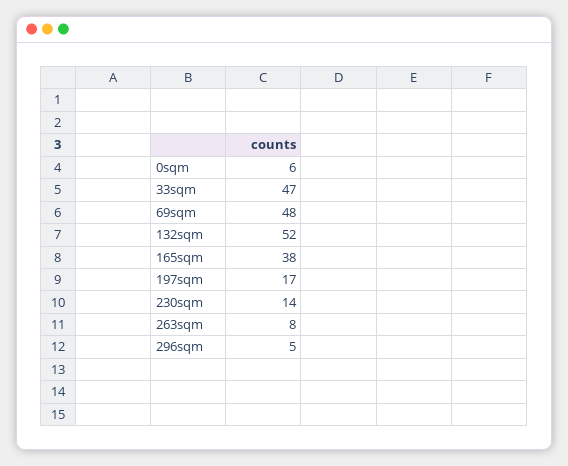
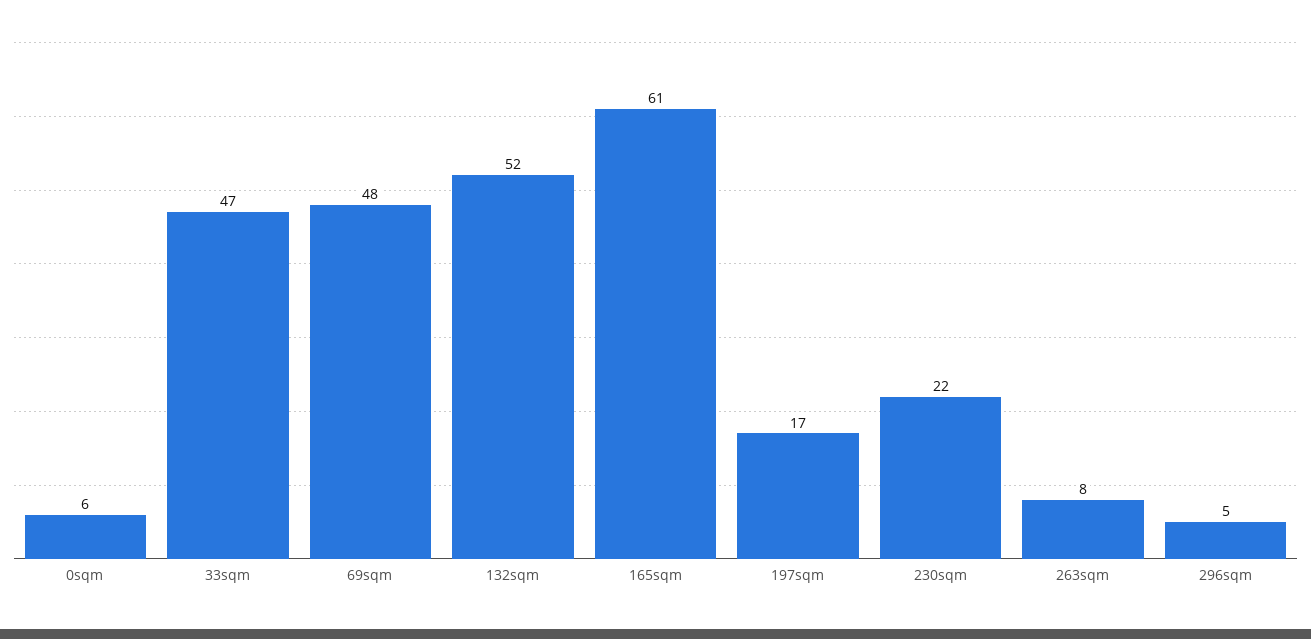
  {
    "0sqm": 6,
    "33sqm": 47,
    "69sqm": 48,
    "132sqm": 52,
-   "165sqm": 38,
+   "165sqm": 61,
    "197sqm": 17,
-   "230sqm": 14,
+   "230sqm": 22,
    "263sqm": 8,
    "296sqm": 5
  }

